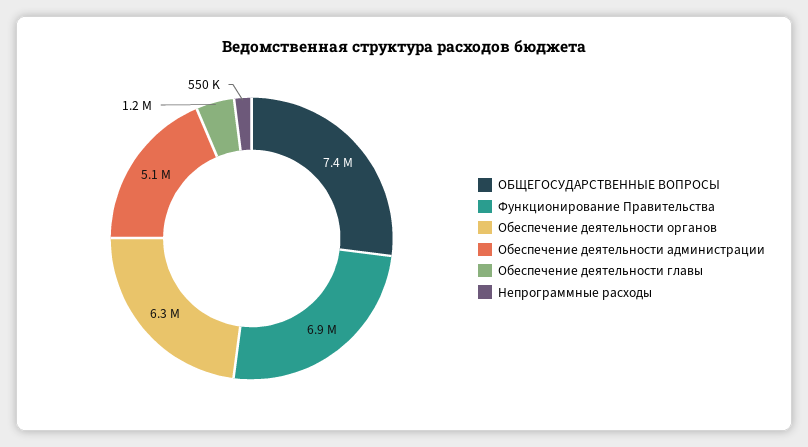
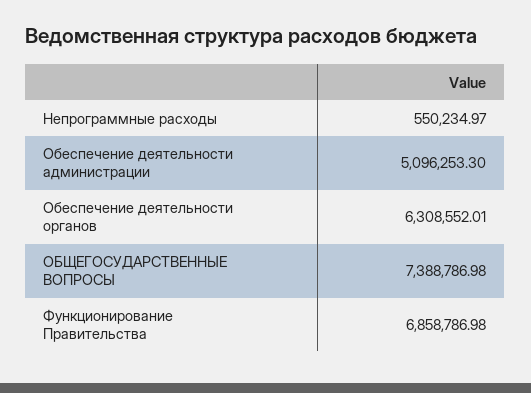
  {
    "ОБЩЕГОСУДАРСТВЕННЫЕ ВОПРОСЫ": 7388786.98,
    "Функционирование Правительства": 6858786.98,
    "Обеспечение деятельности органов": 6308552.01,
    "Обеспечение деятельности администрации": 5096253.3,
-   "Обеспечение деятельности главы": 1200000,
    "Непрограммные расходы": 550234.97
  }

